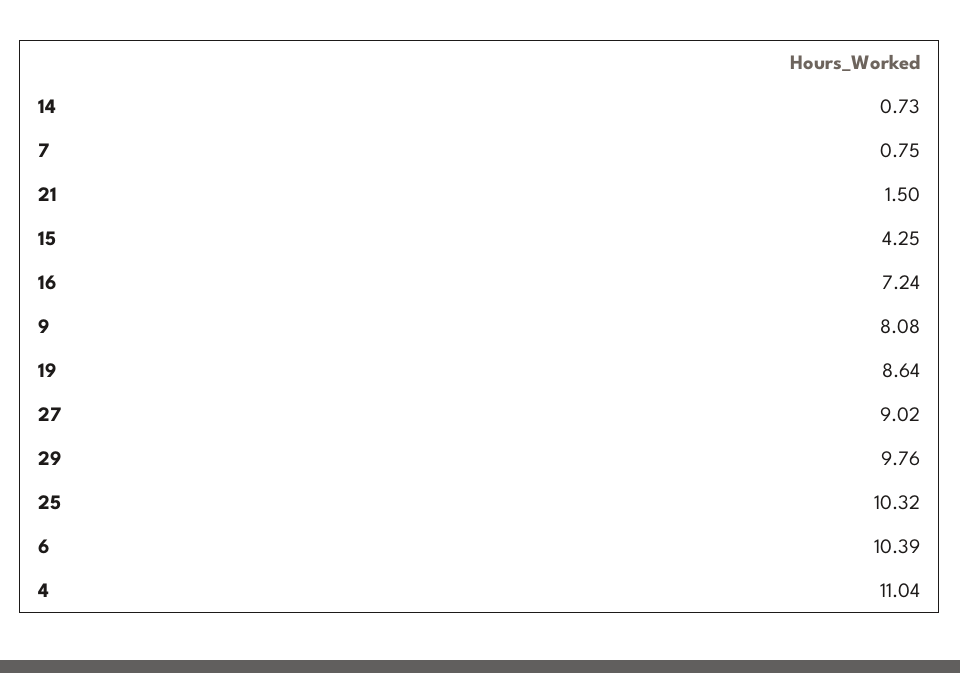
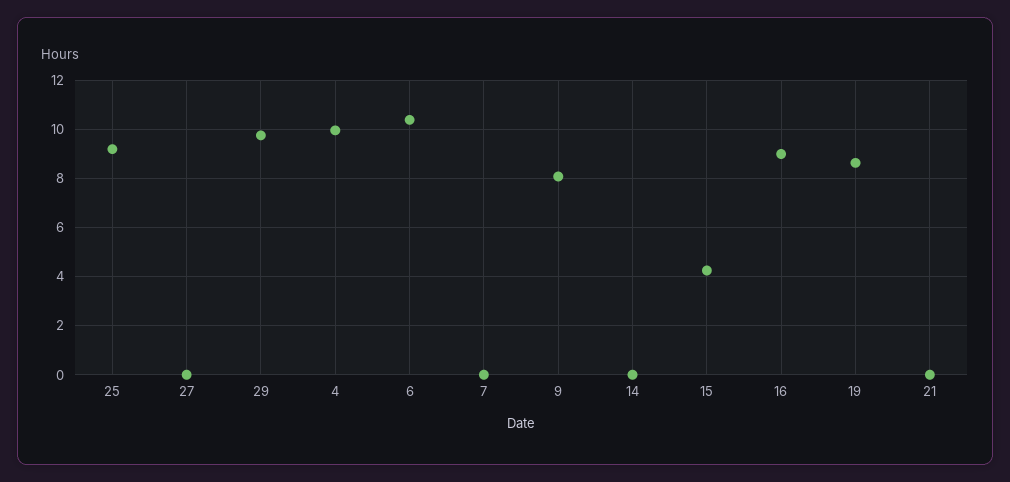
  {
-   "14": 0.73,
+   "14": 0,
-   "7": 0.75,
+   "7": 0,
-   "21": 1.5,
+   "21": 0,
    "15": 4.25,
-   "16": 7.24,
+   "16": 9,
    "9": 8.08,
    "19": 8.64,
-   "27": 9.02,
+   "27": 0,
    "29": 9.76,
-   "25": 10.32,
+   "25": 9.25,
    "6": 10.39,
-   "4": 11.04
+   "4": 10
  }

